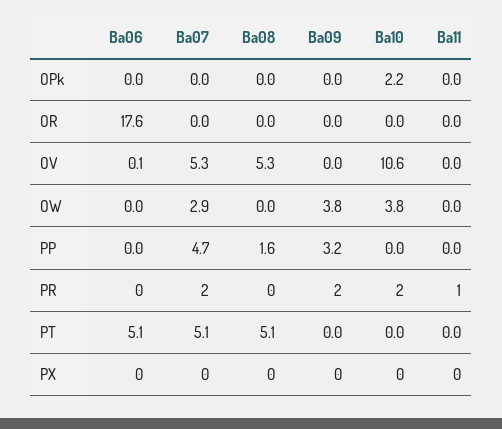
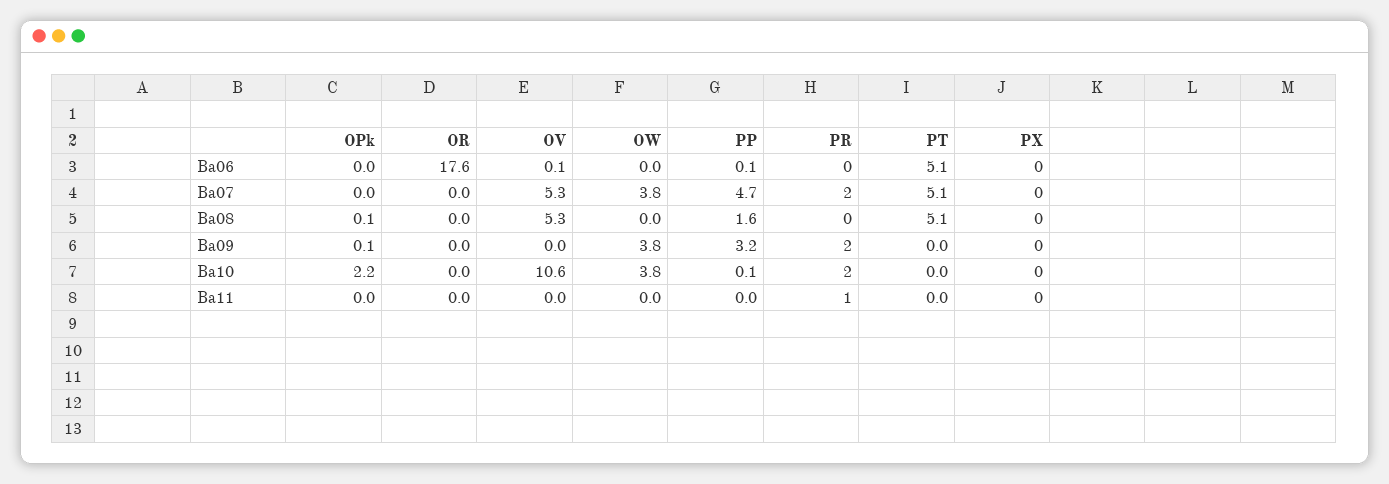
  {
    "Ba06": {
      "OPk": 0,
      "OR": 17.6,
      "OV": 0.1,
      "OW": 0,
-     "PP": 0,
+     "PP": 0.1,
      "PR": 0,
      "PT": 5.1,
      "PX": 0
    },
    "Ba07": {
      "OPk": 0,
      "OR": 0,
      "OV": 5.3,
-     "OW": 2.9,
+     "OW": 3.8,
      "PP": 4.7,
      "PR": 2,
      "PT": 5.1,
      "PX": 0
    },
    "Ba08": {
-     "OPk": 0,
+     "OPk": 0.1,
      "OR": 0,
      "OV": 5.3,
      "OW": 0,
      "PP": 1.6,
      "PR": 0,
      "PT": 5.1,
      "PX": 0
    },
    "Ba09": {
-     "OPk": 0,
+     "OPk": 0.1,
      "OR": 0,
      "OV": 0,
      "OW": 3.8,
      "PP": 3.2,
      "PR": 2,
      "PT": 0,
      "PX": 0
    },
    "Ba10": {
      "OPk": 2.2,
      "OR": 0,
      "OV": 10.6,
      "OW": 3.8,
-     "PP": 0,
+     "PP": 0.1,
      "PR": 2,
      "PT": 0,
      "PX": 0
    },
    "Ba11": {
      "OPk": 0,
      "OR": 0,
      "OV": 0,
      "OW": 0,
      "PP": 0,
      "PR": 1,
      "PT": 0,
      "PX": 0
    }
  }

